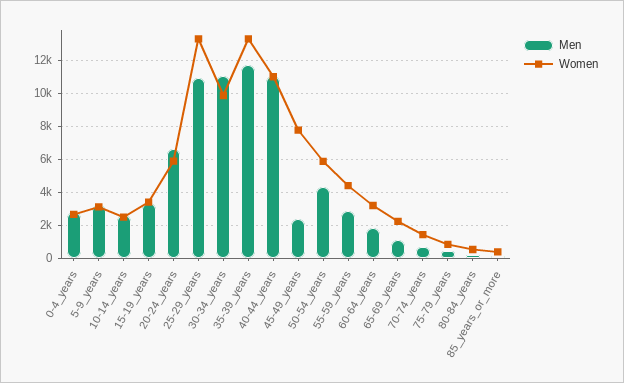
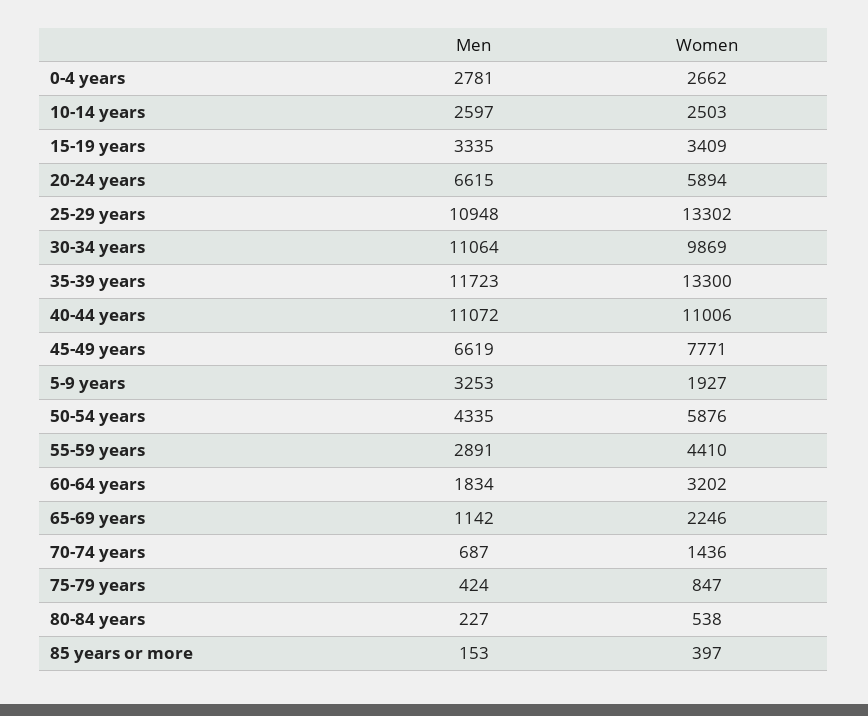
  {
    "Men": {
      "0-4_years": 2781,
      "5-9_years": 3253,
      "10-14_years": 2597,
      "15-19_years": 3335,
      "20-24_years": 6615,
      "25-29_years": 10948,
      "30-34_years": 11064,
      "35-39_years": 11723,
      "40-44_years": 11072,
-     "45-49_years": 2500,
+     "45-49_years": 6619,
      "50-54_years": 4335,
      "55-59_years": 2891,
      "60-64_years": 1834,
      "65-69_years": 1142,
      "70-74_years": 687,
      "75-79_years": 424,
      "80-84_years": 227,
      "85_years_or_more": 153
    },
    "Women": {
      "0-4_years": 2662,
-     "5-9_years": 3000,
+     "5-9_years": 1927,
      "10-14_years": 2503,
      "15-19_years": 3409,
      "20-24_years": 5894,
      "25-29_years": 13302,
      "30-34_years": 9869,
      "35-39_years": 13300,
      "40-44_years": 11006,
      "45-49_years": 7771,
      "50-54_years": 5876,
      "55-59_years": 4410,
      "60-64_years": 3202,
      "65-69_years": 2246,
      "70-74_years": 1436,
      "75-79_years": 847,
      "80-84_years": 538,
      "85_years_or_more": 397
    }
  }

